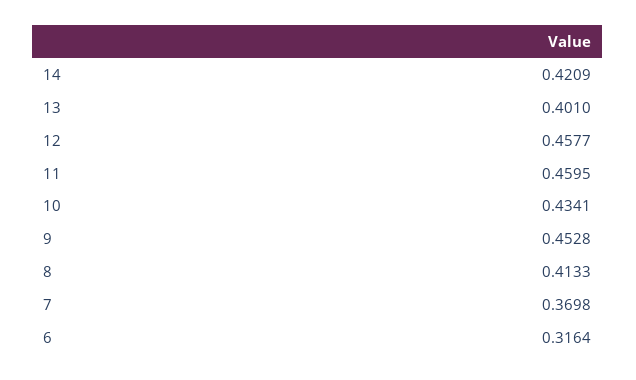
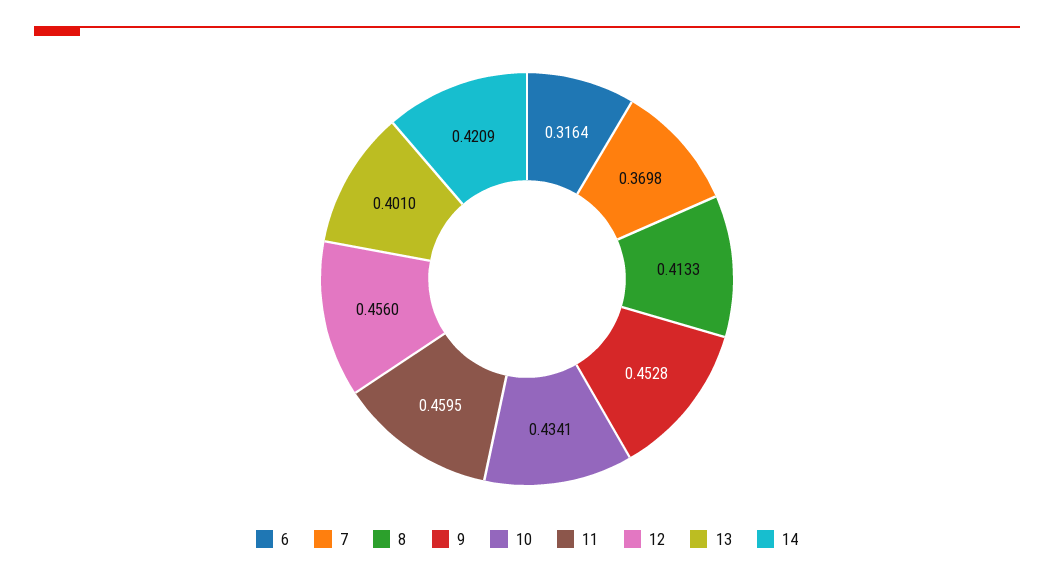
  {
    "14": 0.4209,
    "13": 0.401,
-   "12": 0.4577,
+   "12": 0.456,
    "11": 0.4595,
    "10": 0.4341,
    "9": 0.4528,
    "8": 0.4133,
    "7": 0.3698,
    "6": 0.3164
  }

